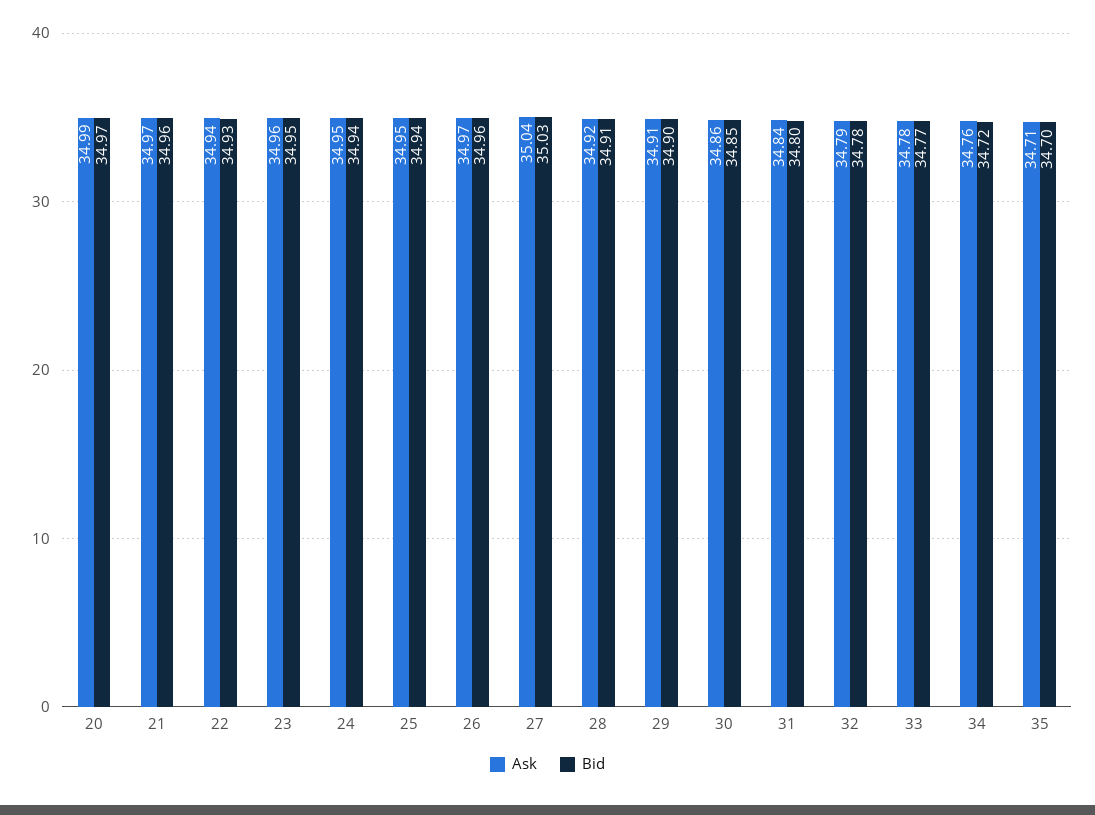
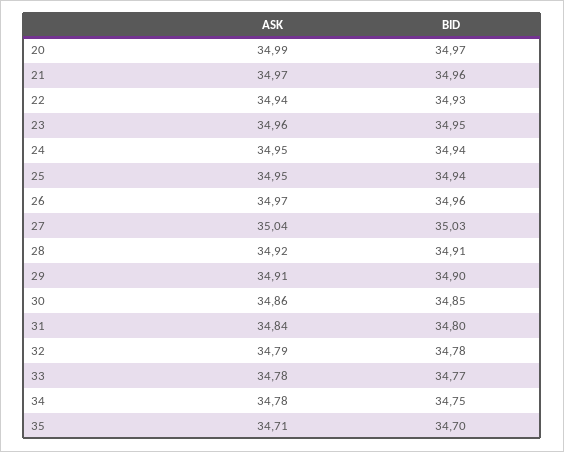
  {
    "Ask": {
      "20": 34.99,
      "21": 34.97,
      "22": 34.94,
      "23": 34.96,
      "24": 34.95,
      "25": 34.95,
      "26": 34.97,
      "27": 35.04,
      "28": 34.92,
      "29": 34.91,
      "30": 34.86,
      "31": 34.84,
      "32": 34.79,
      "33": 34.78,
-     "34": 34.76,
+     "34": 34.78,
      "35": 34.71
    },
    "Bid": {
      "20": 34.97,
      "21": 34.96,
      "22": 34.93,
      "23": 34.95,
      "24": 34.94,
      "25": 34.94,
      "26": 34.96,
      "27": 35.03,
      "28": 34.91,
      "29": 34.9,
      "30": 34.85,
      "31": 34.8,
      "32": 34.78,
      "33": 34.77,
-     "34": 34.72,
+     "34": 34.75,
      "35": 34.7
    }
  }

